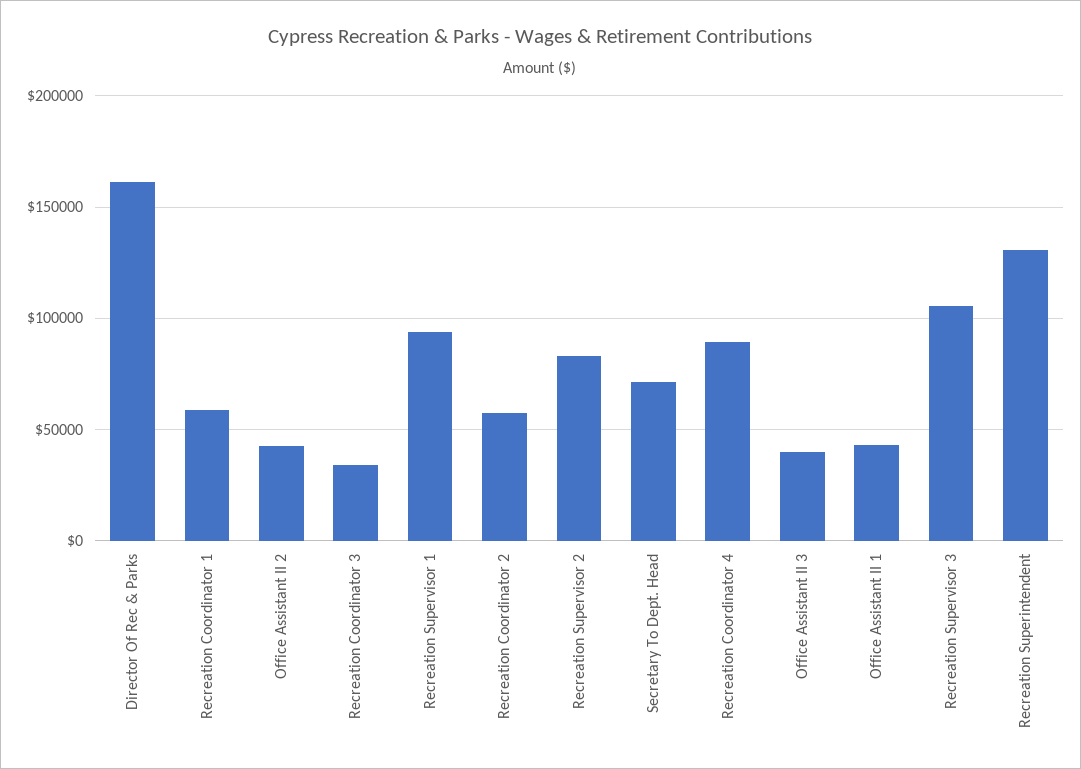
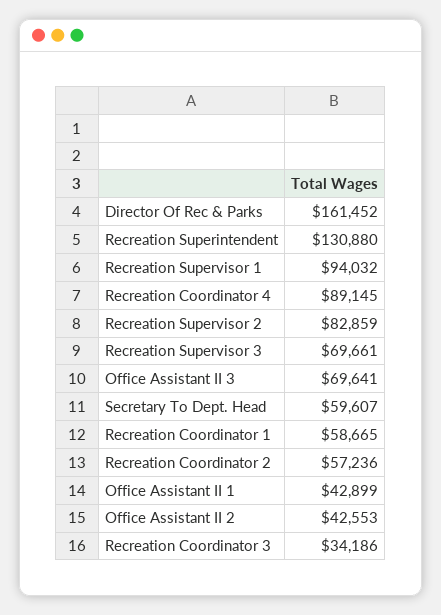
  {
    "Director Of Rec & Parks": 161452,
    "Recreation Coordinator 1": 58665,
    "Office Assistant II 2": 42553,
    "Recreation Coordinator 3": 34186,
    "Recreation Supervisor 1": 94032,
    "Recreation Coordinator 2": 57236,
    "Recreation Supervisor 2": 82859,
-   "Secretary To Dept. Head": 70000,
+   "Secretary To Dept. Head": 59607,
    "Recreation Coordinator 4": 89145,
-   "Office Assistant II 3": 40000,
+   "Office Assistant II 3": 69641,
    "Office Assistant II 1": 42899,
-   "Recreation Supervisor 3": 105000,
+   "Recreation Supervisor 3": 69661,
    "Recreation Superintendent": 130880
  }

